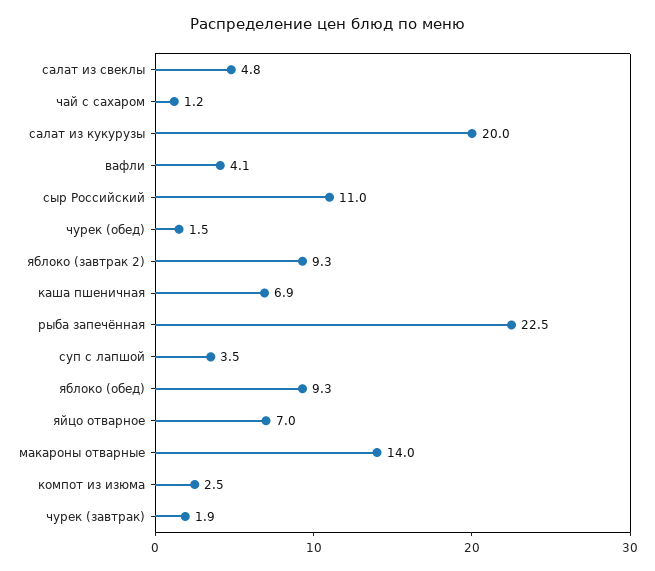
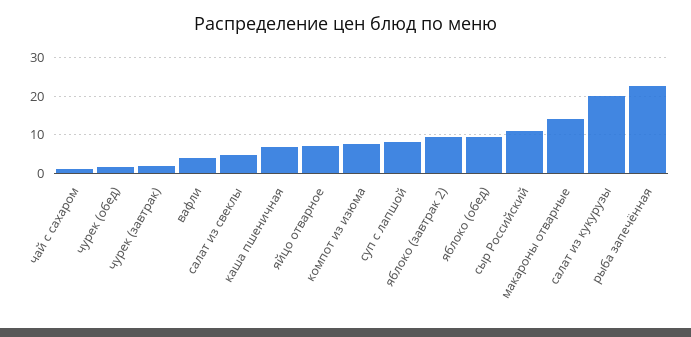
  {
    "салат из свеклы": 4.8,
    "чай с сахаром": 1.2,
    "салат из кукурузы": 20,
    "вафли": 4.1,
    "сыр Российский": 11,
    "чурек (обед)": 1.5,
    "яблоко (завтрак 2)": 9.3,
    "каша пшеничная": 6.9,
    "рыба запечённая": 22.5,
-   "суп с лапшой": 3.5,
+   "суп с лапшой": 8,
    "яблоко (обед)": 9.3,
    "яйцо отварное": 7,
    "макароны отварные": 14,
-   "компот из изюма": 2.5,
+   "компот из изюма": 8,
    "чурек (завтрак)": 1.9
  }

